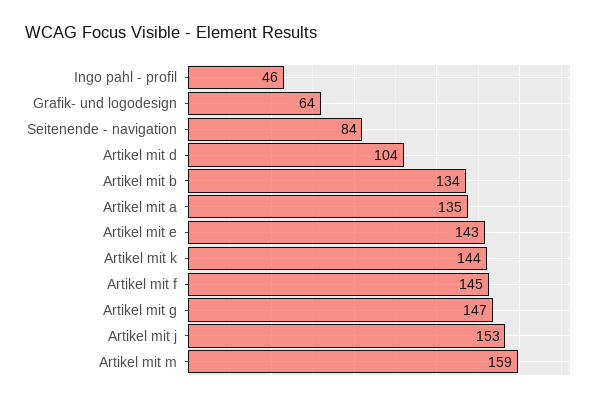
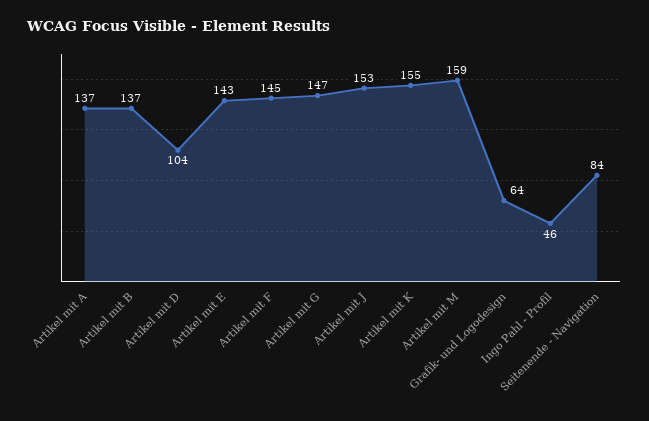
  {
    "Ingo pahl - profil": 46,
    "Grafik- und logodesign": 64,
    "Seitenende - navigation": 84,
    "Artikel mit d": 104,
-   "Artikel mit b": 134,
+   "Artikel mit b": 137,
-   "Artikel mit a": 135,
+   "Artikel mit a": 137,
    "Artikel mit e": 143,
-   "Artikel mit k": 144,
+   "Artikel mit k": 155,
    "Artikel mit f": 145,
    "Artikel mit g": 147,
    "Artikel mit j": 153,
    "Artikel mit m": 159
  }

